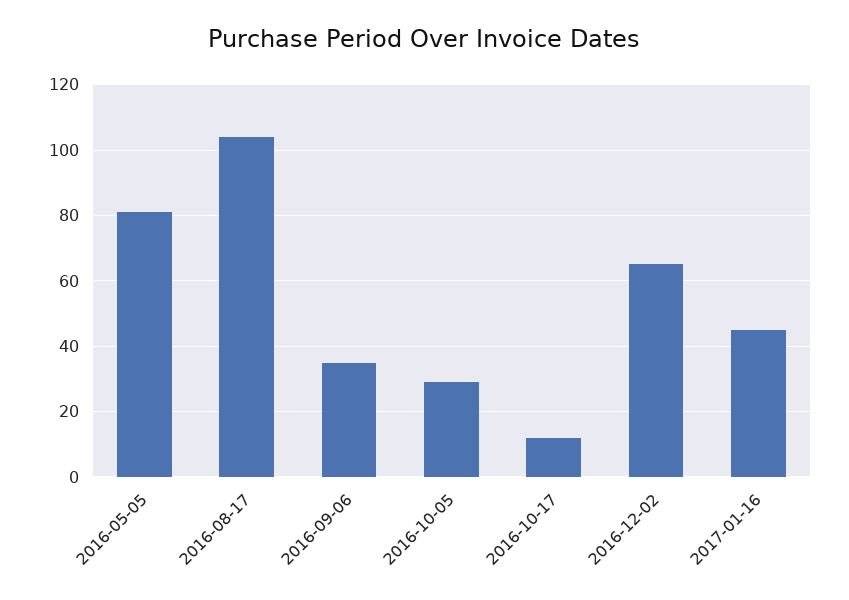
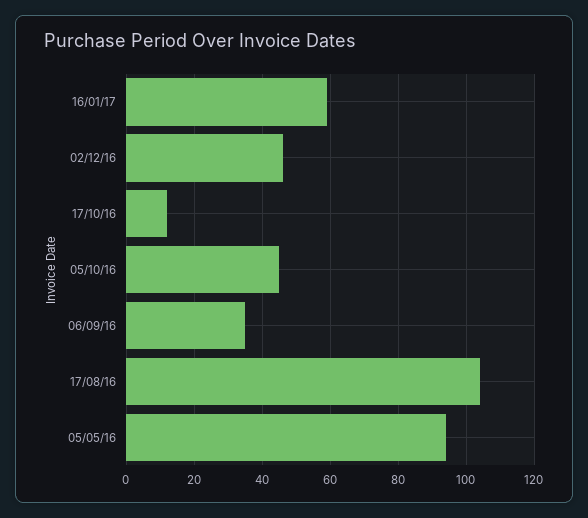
  {
-   "2016-05-05": 80,
+   "2016-05-05": 95,
    "2016-08-17": 105,
    "2016-09-06": 35,
-   "2016-10-05": 30,
+   "2016-10-05": 45,
    "2016-10-17": 10,
-   "2016-12-02": 65,
+   "2016-12-02": 45,
-   "2017-01-16": 45
+   "2017-01-16": 60
  }

